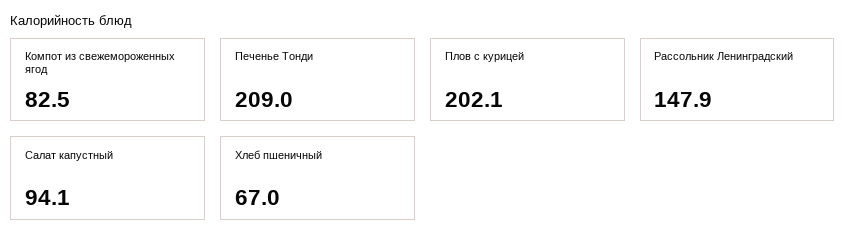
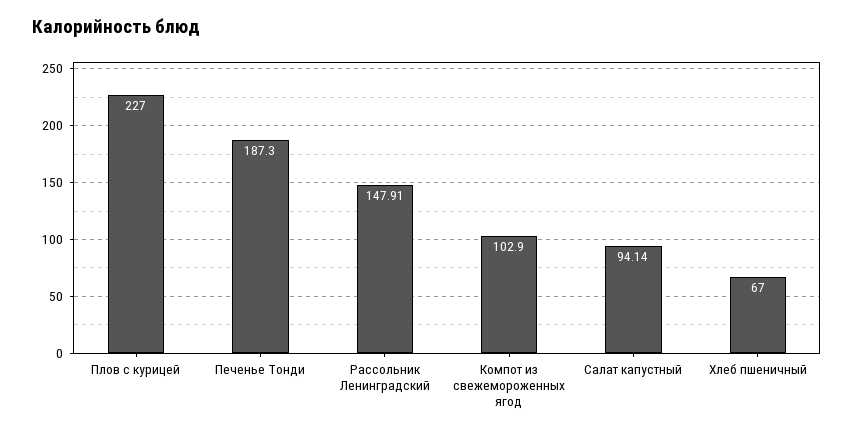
  {
-   "Компот из свежемороженных ягод": 82.5,
+   "Компот из свежемороженных ягод": 102.9,
-   "Печенье Тонди": 209,
+   "Печенье Тонди": 187.3,
-   "Плов с курицей": 202.1,
+   "Плов с курицей": 227,
    "Рассольник Ленинградский": 147.91,
    "Салат капустный": 94.14,
    "Хлеб пшеничный": 67
  }

